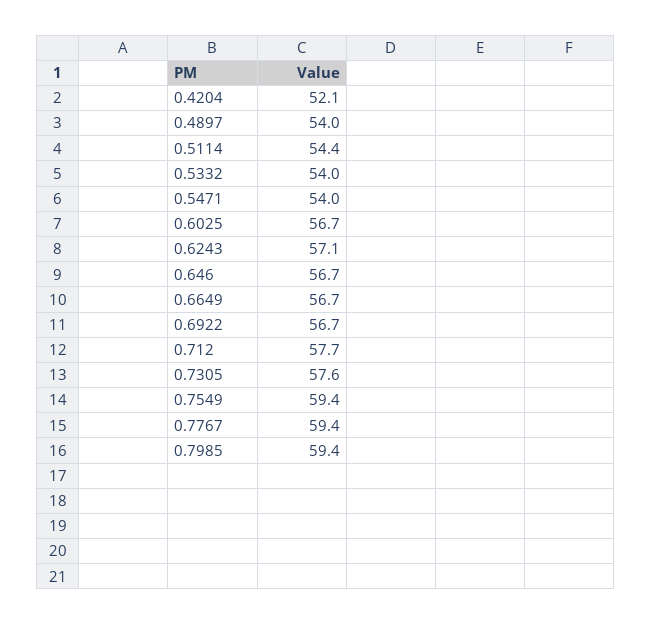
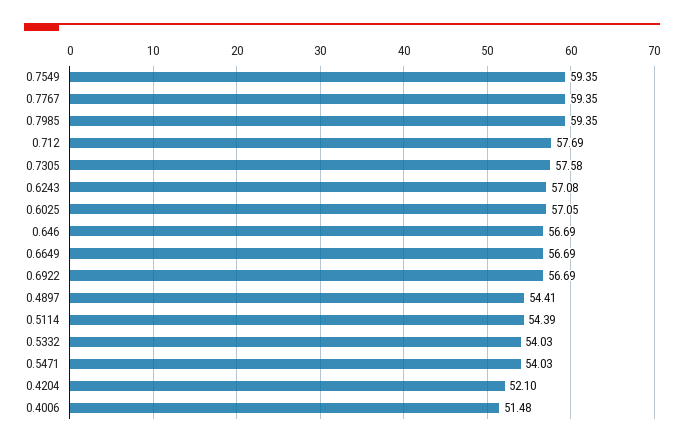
  {
    "0.4204": 52.1,
-   "0.4897": 54,
+   "0.4897": 54.41,
    "0.5114": 54.39,
    "0.5332": 54.03,
    "0.5471": 54.03,
-   "0.6025": 56.7,
+   "0.6025": 57.05,
    "0.6243": 57.08,
    "0.646": 56.69,
    "0.6649": 56.69,
    "0.6922": 56.69,
    "0.712": 57.69,
    "0.7305": 57.58,
    "0.7549": 59.35,
    "0.7767": 59.35,
-   "0.7985": 59.35
+   "0.7985": 59.35,
+   "0.4006": 51.48
  }

